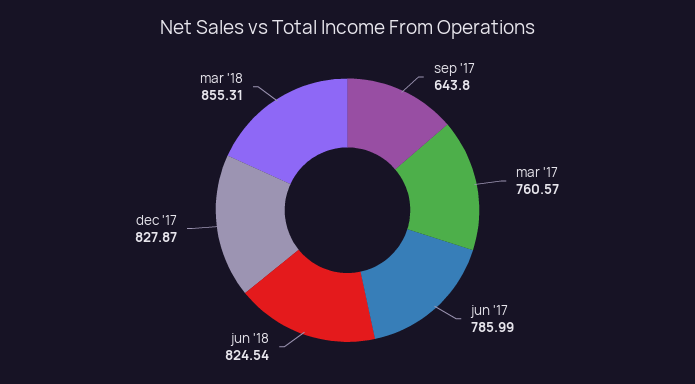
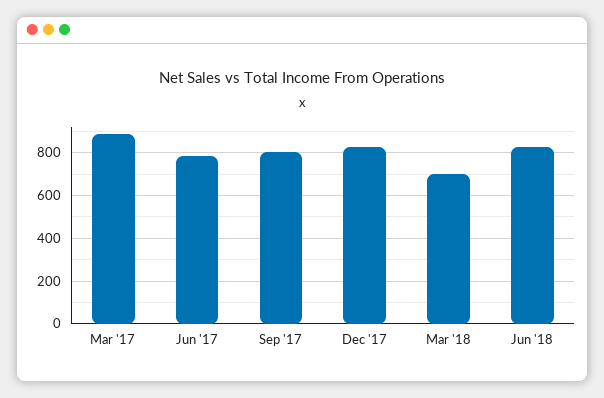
  {
-   "sep '17": 643.8,
+   "sep '17": 800,
-   "mar '17": 760.57,
+   "mar '17": 900,
    "jun '17": 785.99,
    "jun '18": 824.54,
    "dec '17": 827.87,
-   "mar '18": 855.31
+   "mar '18": 700
  }

